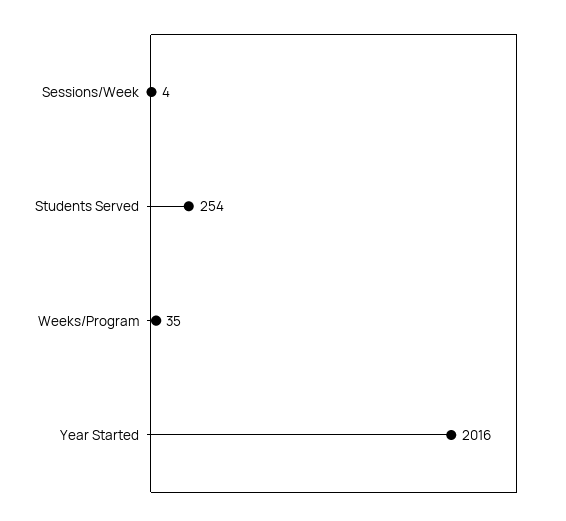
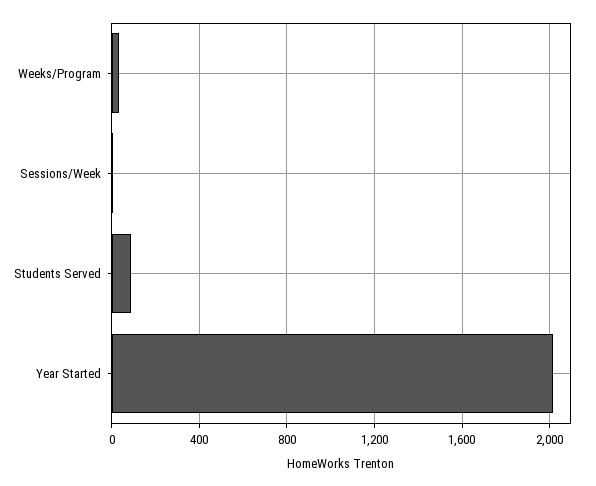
  {
    "Sessions/Week": 4,
-   "Students Served": 254,
+   "Students Served": 100,
    "Weeks/Program": 35,
    "Year Started": 2016
  }

